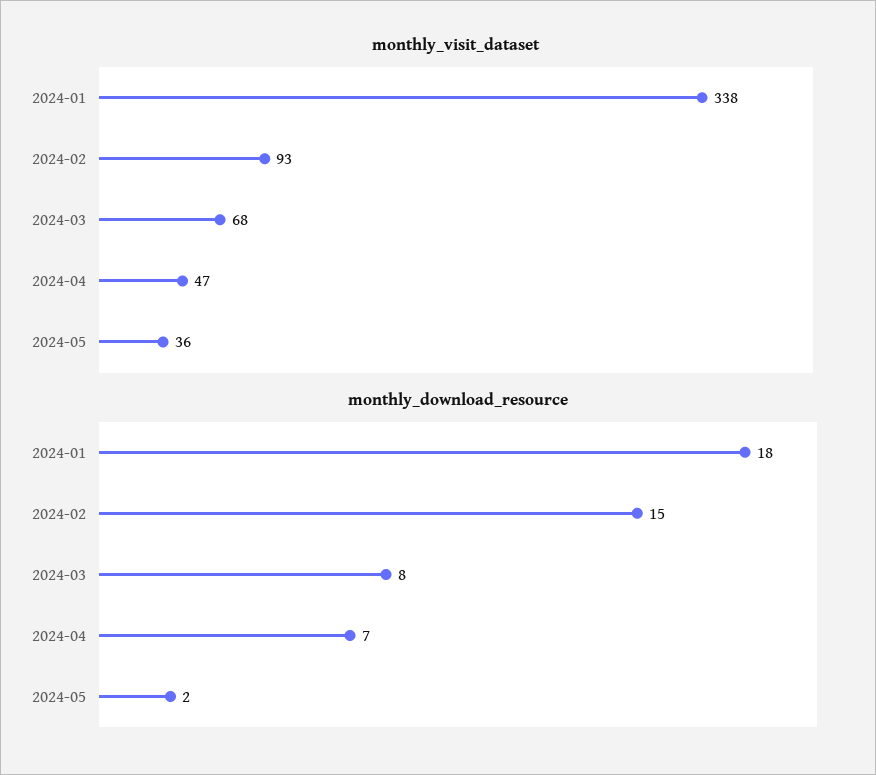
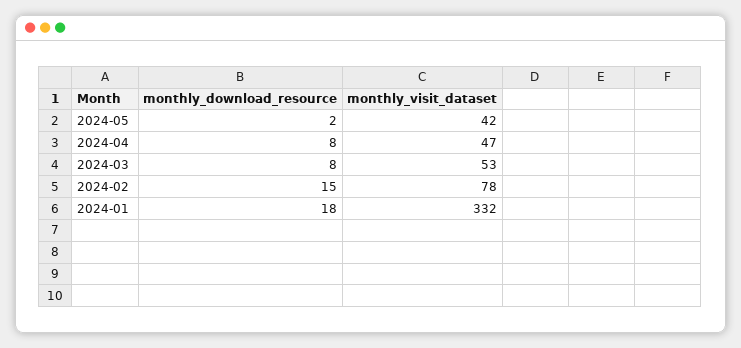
  {
    "monthly_visit_dataset": {
-     "2024-01": 338,
+     "2024-01": 332,
-     "2024-02": 93,
+     "2024-02": 78,
-     "2024-03": 68,
+     "2024-03": 53,
      "2024-04": 47,
-     "2024-05": 36
+     "2024-05": 42
    },
    "monthly_download_resource": {
      "2024-01": 18,
      "2024-02": 15,
      "2024-03": 8,
-     "2024-04": 7,
+     "2024-04": 8,
      "2024-05": 2
    }
  }

